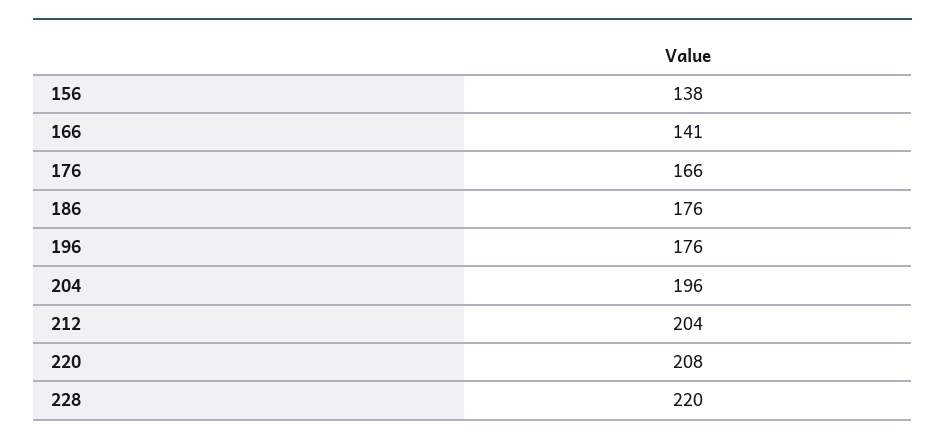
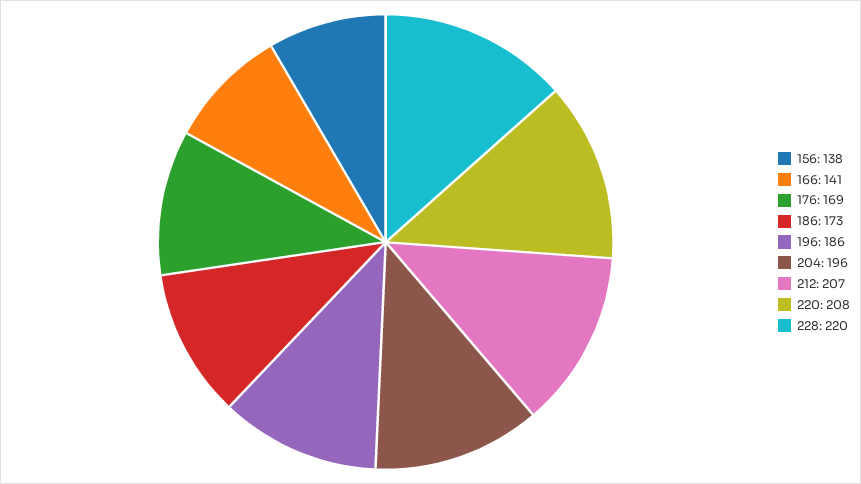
  {
    "156": 138,
    "166": 141,
-   "176": 166,
+   "176": 169,
-   "186": 176,
+   "186": 173,
-   "196": 176,
+   "196": 186,
    "204": 196,
-   "212": 204,
+   "212": 207,
    "220": 208,
    "228": 220
  }

